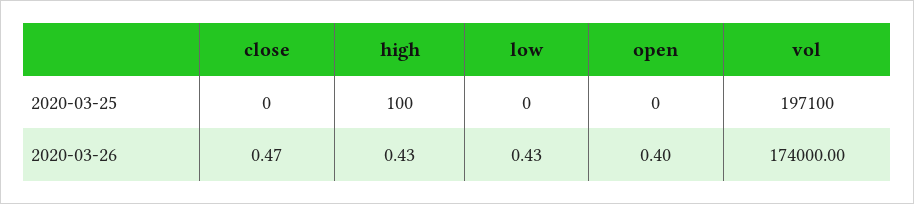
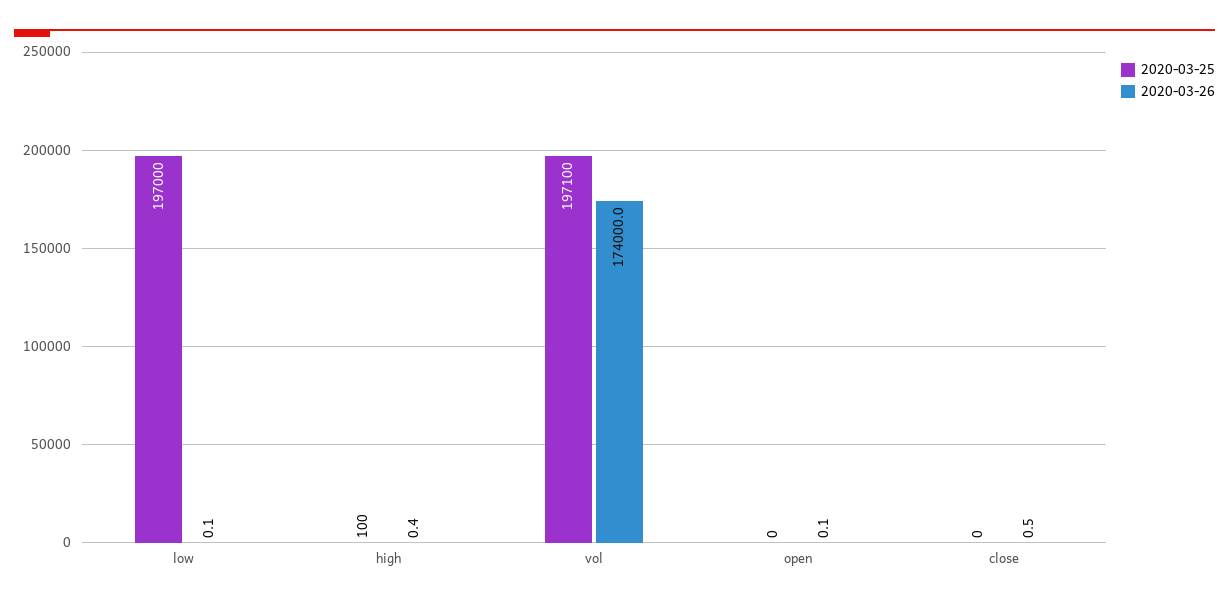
  {
    "2020-03-25": {
      "close": 0,
      "high": 100,
-     "low": 0,
+     "low": 197000,
      "open": 0,
      "vol": 197100
    },
    "2020-03-26": {
      "close": 0.47,
      "high": 0.43,
-     "low": 0.43,
+     "low": 0.1,
-     "open": 0.4,
+     "open": 0.1,
      "vol": 174000
    }
  }

